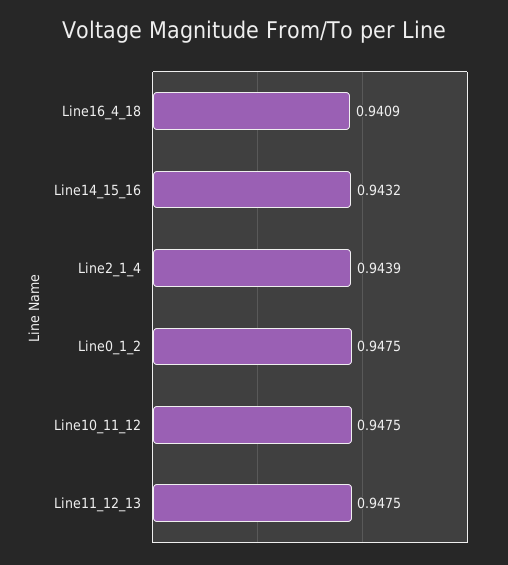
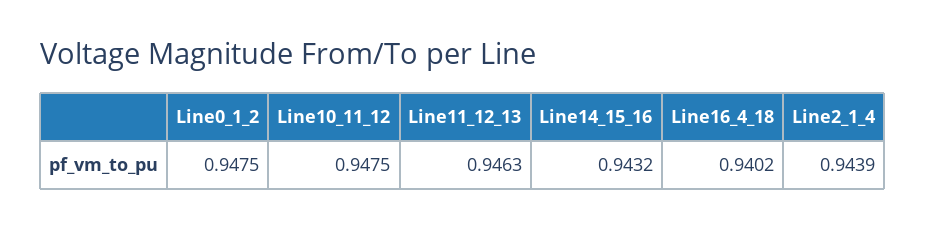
  {
-   "Line16_4_18": 0.9409,
+   "Line16_4_18": 0.9402,
    "Line14_15_16": 0.9432,
    "Line2_1_4": 0.9439,
    "Line0_1_2": 0.9475,
    "Line10_11_12": 0.9475,
-   "Line11_12_13": 0.9475
+   "Line11_12_13": 0.9463
  }

